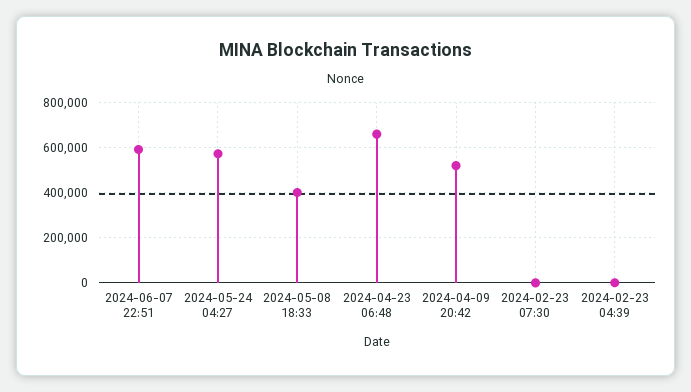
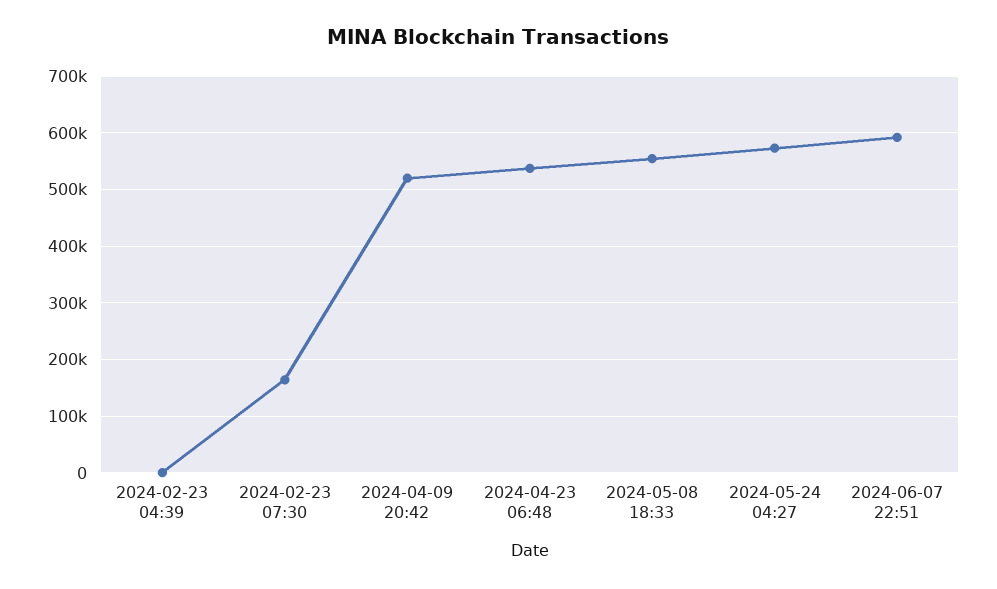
  {
    "2024-06-07 22:51": 600000,
    "2024-05-24 04:27": 580000,
-   "2024-05-08 18:33": 400000,
+   "2024-05-08 18:33": 560000,
-   "2024-04-23 06:48": 650000,
+   "2024-04-23 06:48": 540000,
    "2024-04-09 20:42": 520000,
-   "2024-02-23 07:30": 0,
+   "2024-02-23 07:30": 160000,
    "2024-02-23 04:39": 0
  }

